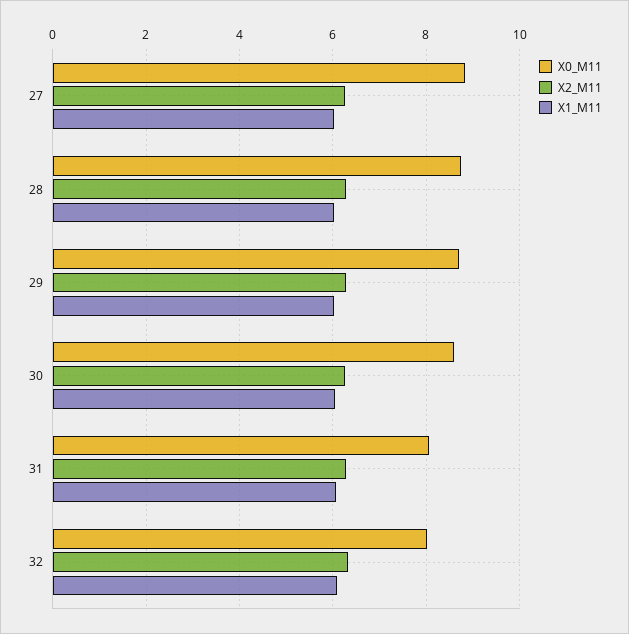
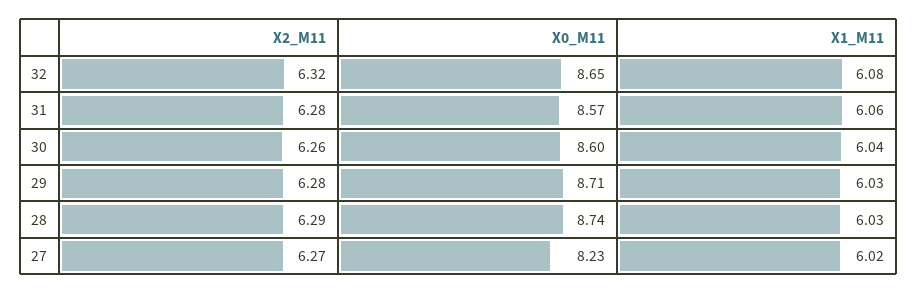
  {
    "X0_M11": {
-     "27": 8.8,
+     "27": 8.23,
      "28": 8.74,
      "29": 8.71,
      "30": 8.6,
-     "31": 8,
+     "31": 8.57,
-     "32": 8
+     "32": 8.65
    },
    "X2_M11": {
      "27": 6.27,
      "28": 6.29,
      "29": 6.28,
      "30": 6.26,
      "31": 6.28,
      "32": 6.32
    },
    "X1_M11": {
      "27": 6.02,
      "28": 6.03,
      "29": 6.03,
      "30": 6.04,
      "31": 6.06,
      "32": 6.08
    }
  }

